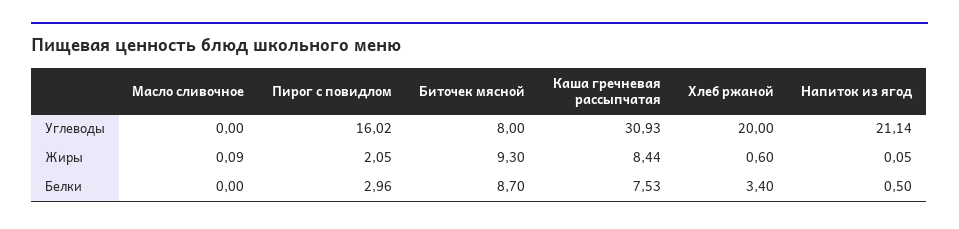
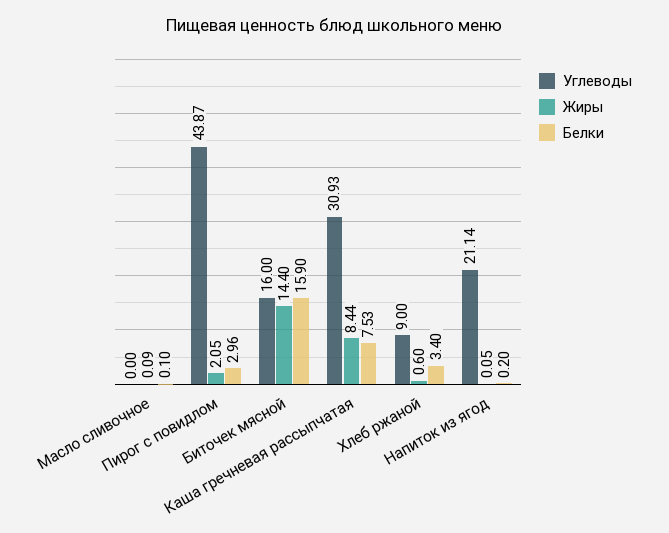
  {
    "Углеводы": {
      "Масло сливочное": 0,
-     "Пирог с повидлом": 16.02,
+     "Пирог с повидлом": 43.87,
-     "Биточек мясной": 8,
+     "Биточек мясной": 16,
      "Каша гречневая рассыпчатая": 30.93,
-     "Хлеб ржаной": 20,
+     "Хлеб ржаной": 9,
      "Напиток из ягод": 21.14
    },
    "Жиры": {
      "Масло сливочное": 0.09,
      "Пирог с повидлом": 2.05,
-     "Биточек мясной": 9.3,
+     "Биточек мясной": 14.4,
      "Каша гречневая рассыпчатая": 8.44,
      "Хлеб ржаной": 0.6,
      "Напиток из ягод": 0.05
    },
    "Белки": {
-     "Масло сливочное": 0,
+     "Масло сливочное": 0.1,
      "Пирог с повидлом": 2.96,
-     "Биточек мясной": 8.7,
+     "Биточек мясной": 15.9,
      "Каша гречневая рассыпчатая": 7.53,
      "Хлеб ржаной": 3.4,
-     "Напиток из ягод": 0.5
+     "Напиток из ягод": 0.2
    }
  }

